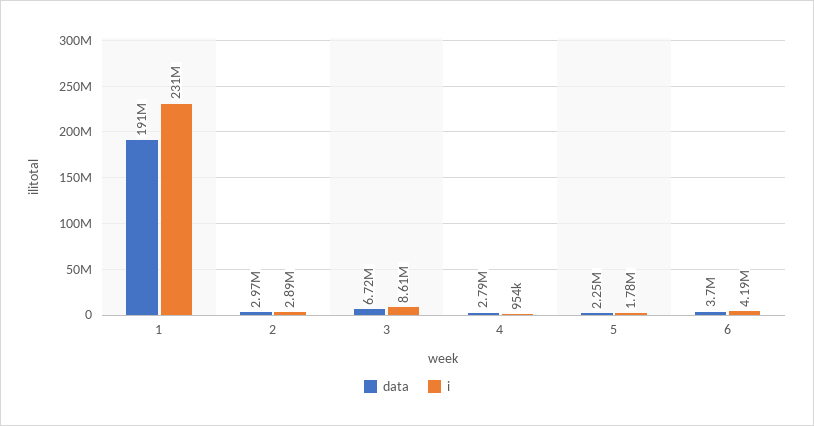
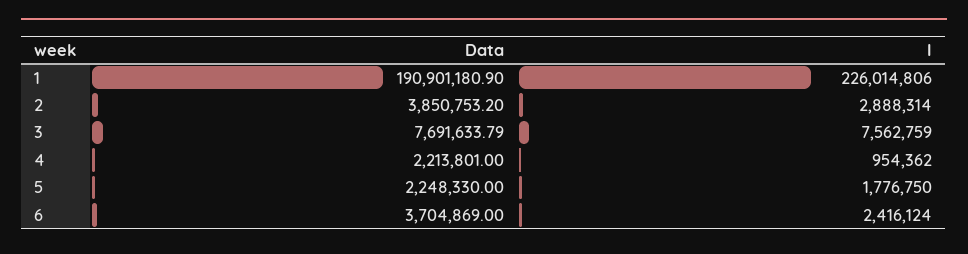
  {
    "data": {
      "1": 190901180.9,
-     "2": 2970000,
+     "2": 3850753.2,
-     "3": 6720000,
+     "3": 7691633.79,
-     "4": 2790000,
+     "4": 2213801,
      "5": 2248330,
      "6": 3704869
    },
    "i": {
-     "1": 231000000,
+     "1": 226014806,
      "2": 2888314,
-     "3": 8610000,
+     "3": 7562759,
      "4": 954362,
      "5": 1776750,
-     "6": 4190000
+     "6": 2416124
    }
  }

